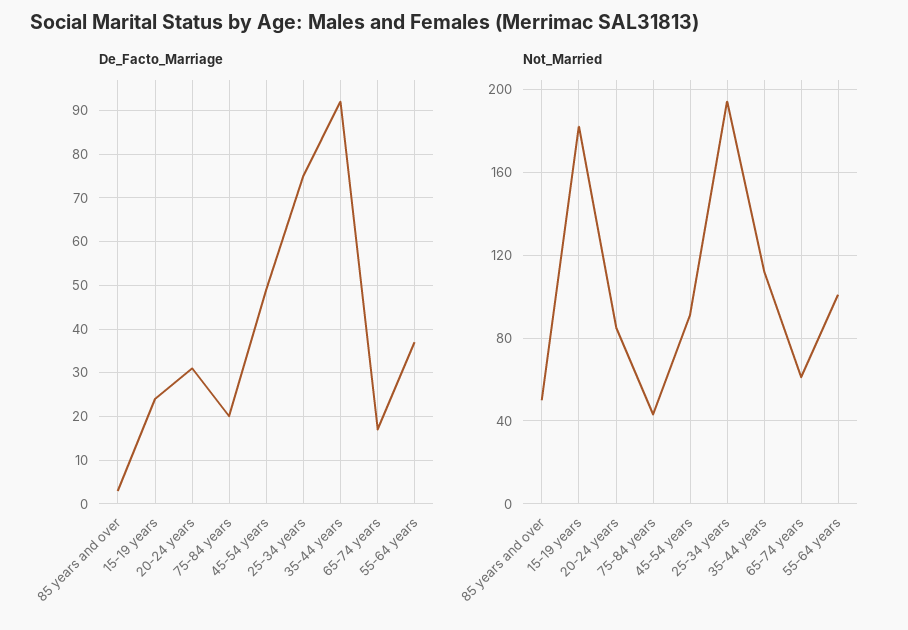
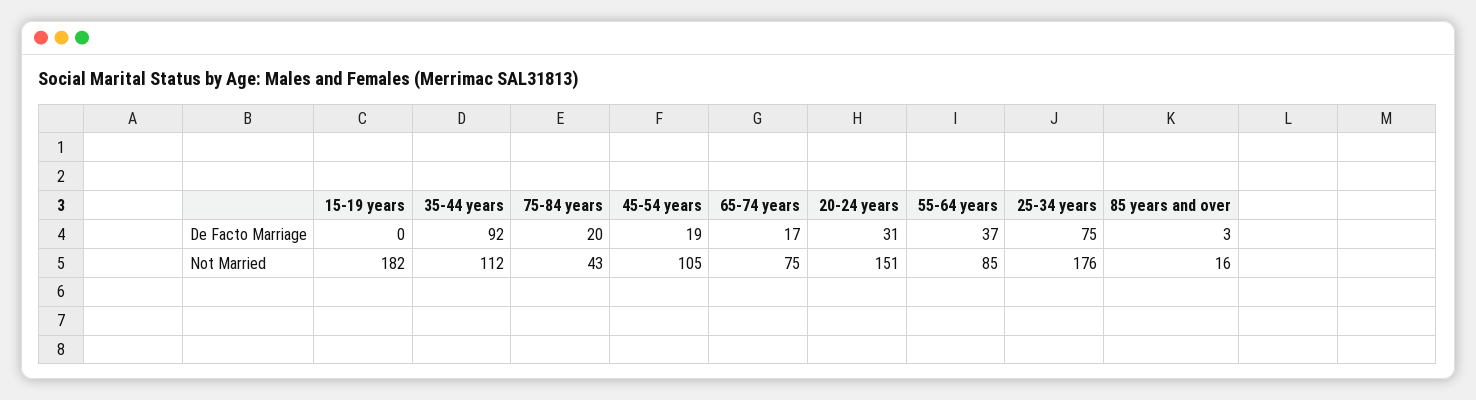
  {
    "De_Facto_Marriage": {
      "85 years and over": 3,
-     "15-19 years": 25,
+     "15-19 years": 0,
      "20-24 years": 31,
      "75-84 years": 20,
-     "45-54 years": 50,
+     "45-54 years": 19,
      "25-34 years": 75,
      "35-44 years": 92,
      "65-74 years": 17,
      "55-64 years": 37
    },
    "Not_Married": {
-     "85 years and over": 50,
+     "85 years and over": 16,
      "15-19 years": 182,
-     "20-24 years": 85,
+     "20-24 years": 151,
      "75-84 years": 43,
-     "45-54 years": 90,
+     "45-54 years": 105,
-     "25-34 years": 195,
+     "25-34 years": 176,
      "35-44 years": 112,
-     "65-74 years": 60,
+     "65-74 years": 75,
-     "55-64 years": 100
+     "55-64 years": 85
    }
  }

